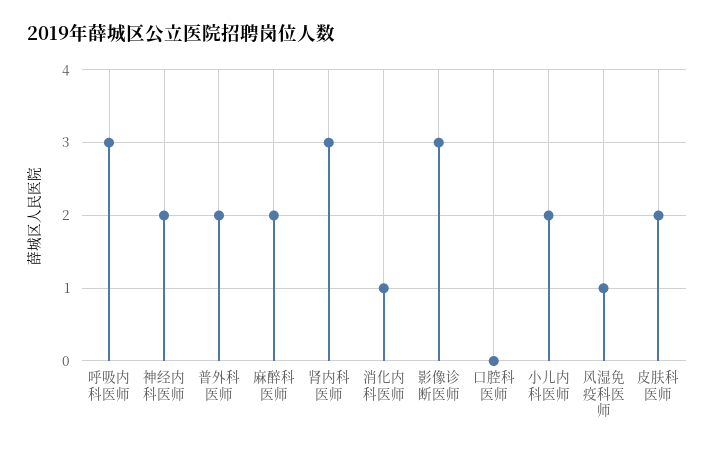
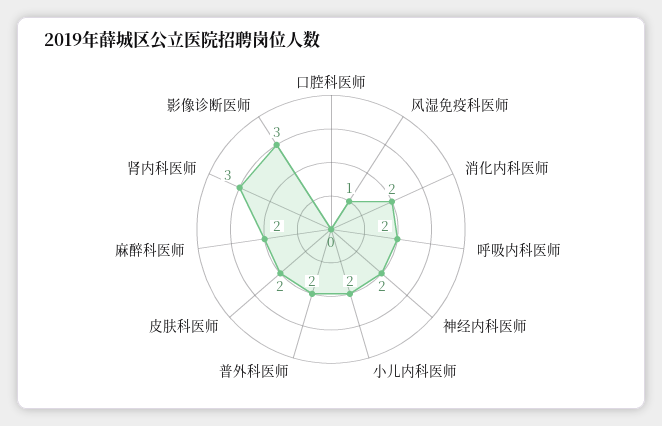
  {
-   "呼吸内科医师": 3,
+   "呼吸内科医师": 2,
    "神经内科医师": 2,
    "普外科医师": 2,
    "麻醉科医师": 2,
    "肾内科医师": 3,
-   "消化内科医师": 1,
+   "消化内科医师": 2,
    "影像诊断医师": 3,
    "口腔科医师": 0,
    "小儿内科医师": 2,
    "风湿免疫科医师": 1,
    "皮肤科医师": 2
  }

